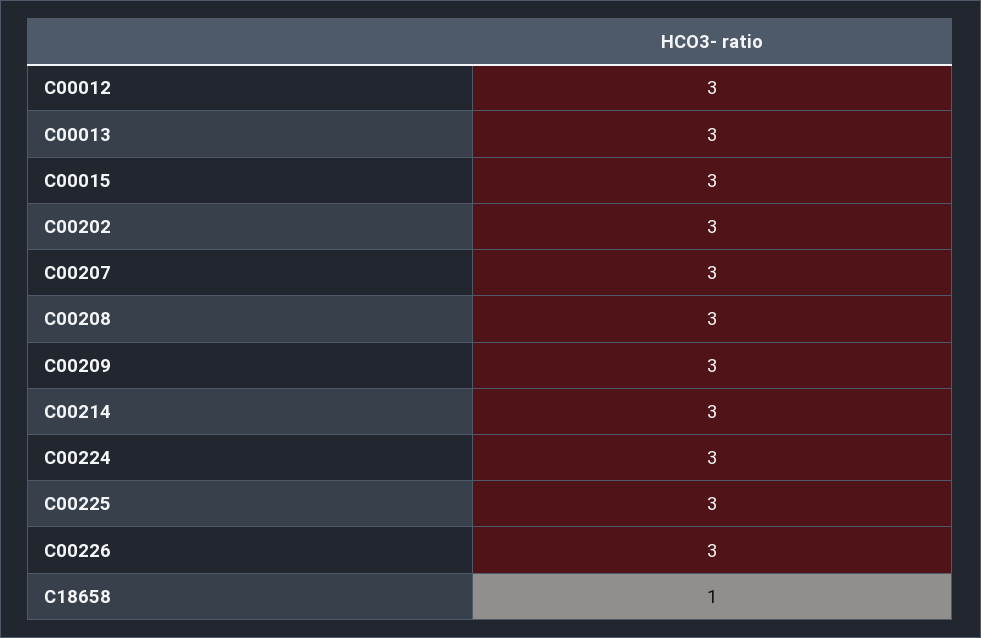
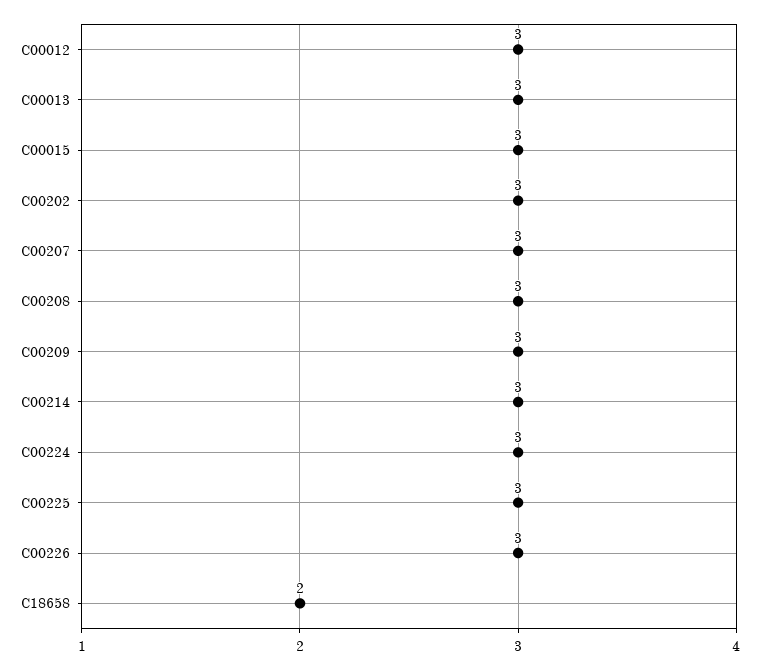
  {
    "C00012": 3,
    "C00013": 3,
    "C00015": 3,
    "C00202": 3,
    "C00207": 3,
    "C00208": 3,
    "C00209": 3,
    "C00214": 3,
    "C00224": 3,
    "C00225": 3,
    "C00226": 3,
-   "C18658": 1
+   "C18658": 2
  }

